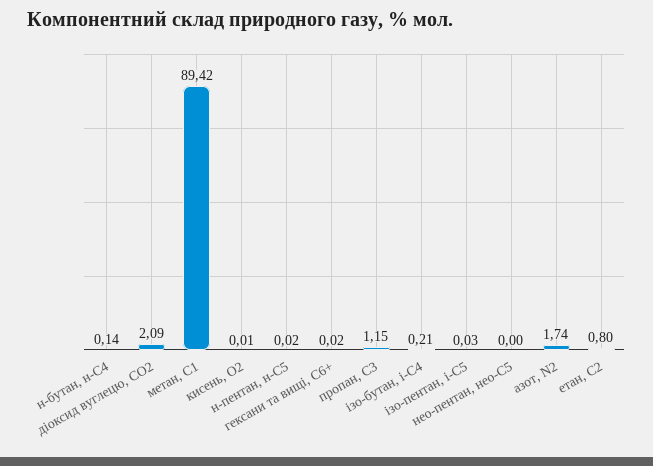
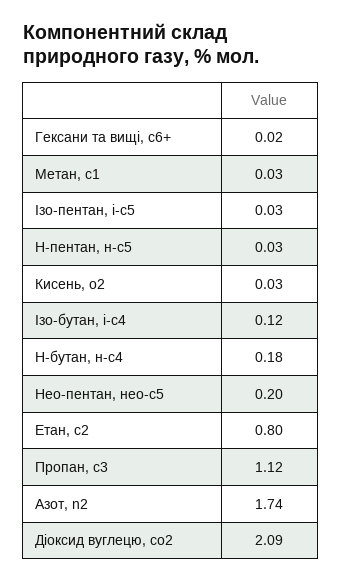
  {
-   "н-бутан, н-С4": 0.14,
+   "н-бутан, н-С4": 0.18,
    "діоксид вуглецю, CО2": 2.09,
-   "метан, С1": 89.42,
+   "метан, С1": 0.03,
-   "кисень, О2": 0.01,
+   "кисень, О2": 0.03,
-   "н-пентан, н-С5": 0.02,
+   "н-пентан, н-С5": 0.03,
    "гексани та вищі, С6+": 0.02,
-   "пропан, С3": 1.15,
+   "пропан, С3": 1.12,
-   "ізо-бутан, і-С4": 0.21,
+   "ізо-бутан, і-С4": 0.12,
    "ізо-пентан, і-С5": 0.03,
-   "нео-пентан, нео-С5": 0,
+   "нео-пентан, нео-С5": 0.2,
    "азот, N2": 1.74,
    "етан, С2": 0.8
  }

